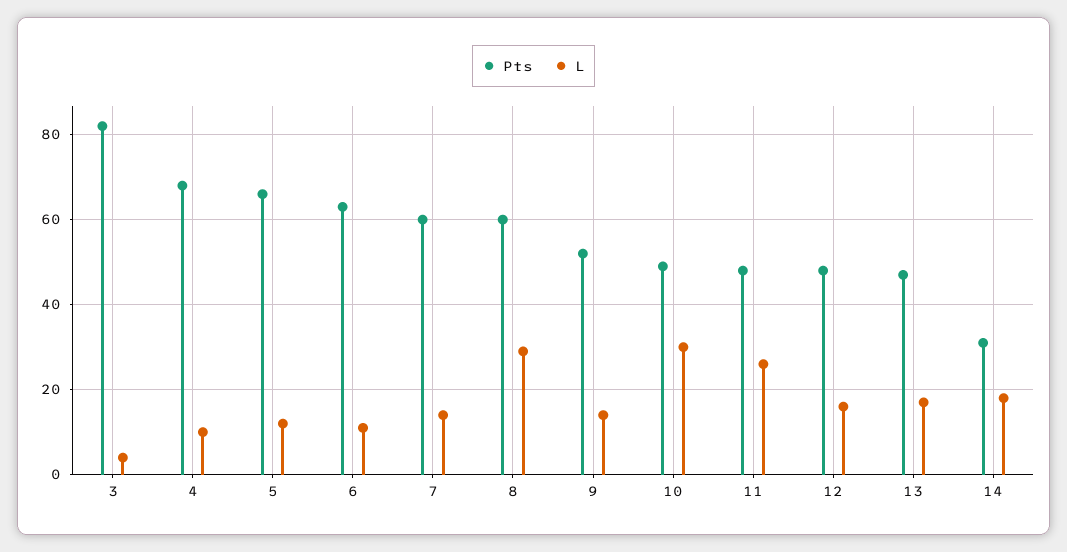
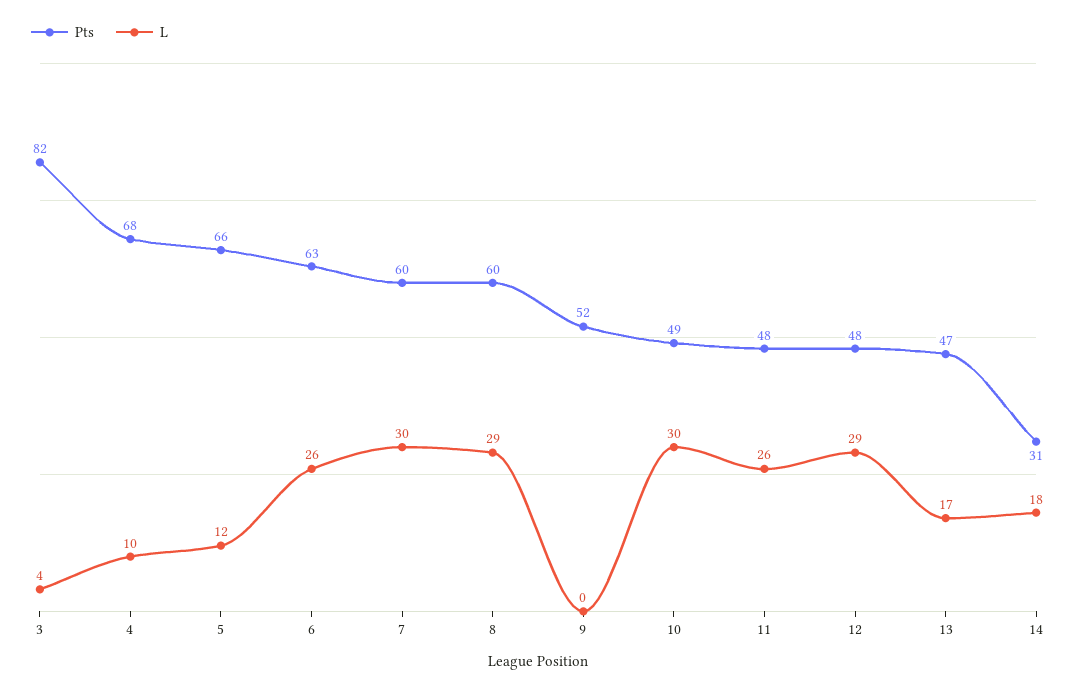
  {
    "Pts": {
      "3": 82,
      "4": 68,
      "5": 66,
      "6": 63,
      "7": 60,
      "8": 60,
      "9": 52,
      "10": 49,
      "11": 48,
      "12": 48,
      "13": 47,
      "14": 31
    },
    "L": {
      "3": 4,
      "4": 10,
      "5": 12,
-     "6": 10,
+     "6": 26,
-     "7": 15,
+     "7": 30,
      "8": 29,
-     "9": 15,
+     "9": 0,
      "10": 30,
      "11": 26,
-     "12": 15,
+     "12": 29,
      "13": 17,
      "14": 18
    }
  }

